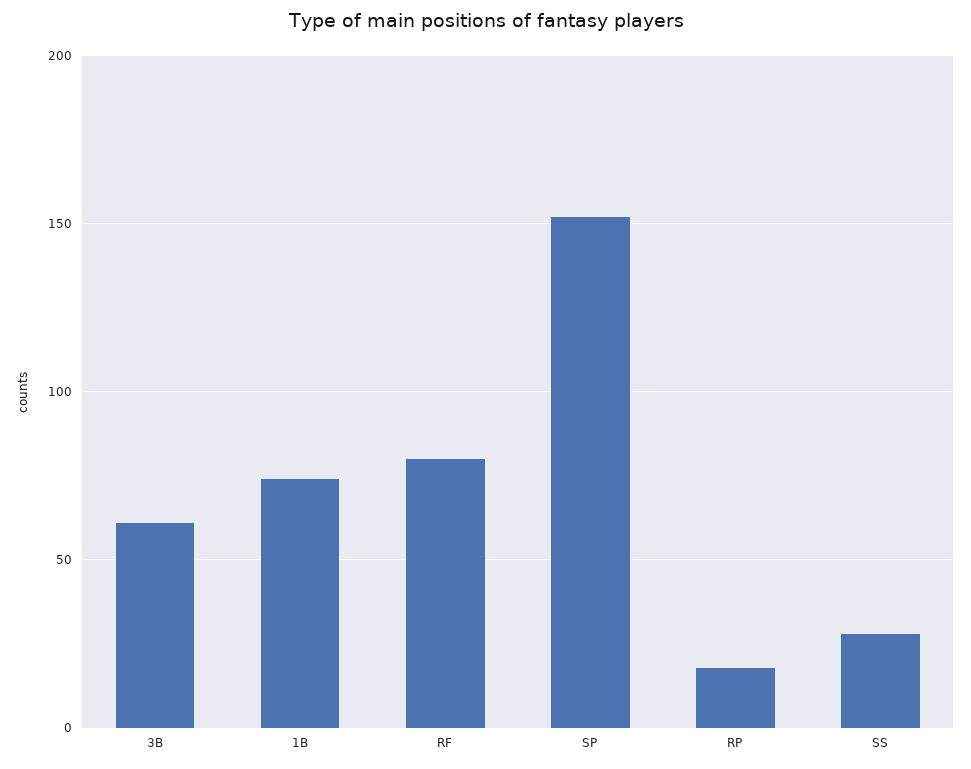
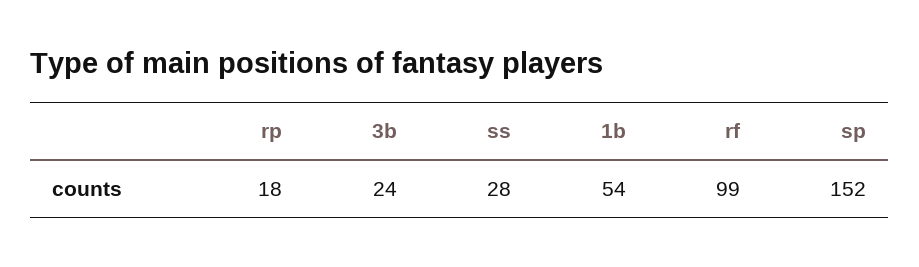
  {
-   "3B": 60,
+   "3B": 24,
-   "1B": 75,
+   "1B": 54,
-   "RF": 80,
+   "RF": 99,
    "SP": 152,
    "RP": 18,
    "SS": 28
  }

